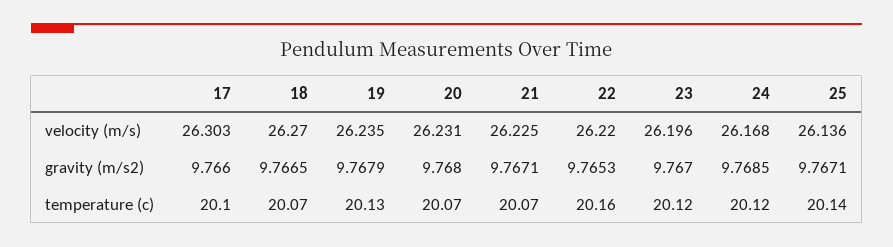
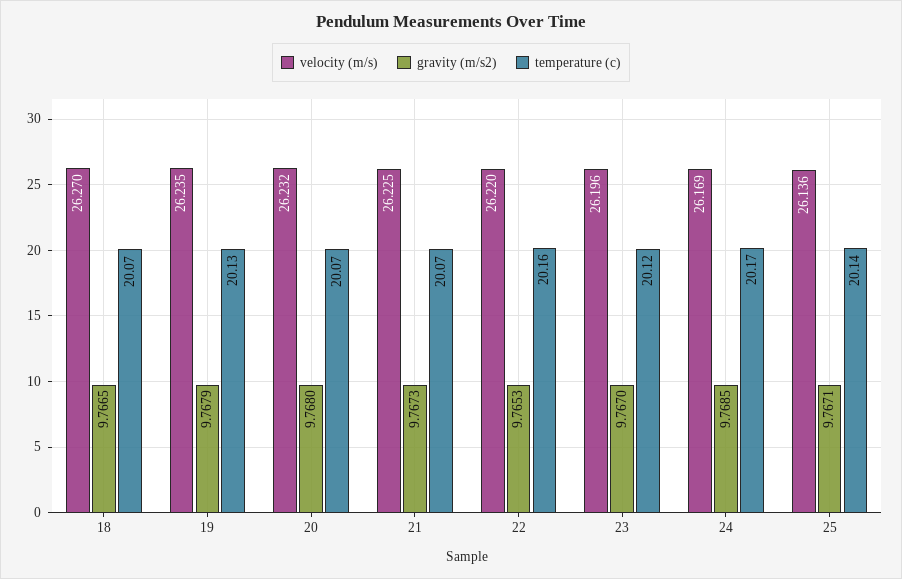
  {
    "velocity (m/s)": {
-     "17": 26.303,
      "18": 26.27,
      "19": 26.235,
-     "20": 26.231,
+     "20": 26.232,
      "21": 26.225,
      "22": 26.22,
      "23": 26.196,
-     "24": 26.168,
+     "24": 26.169,
      "25": 26.136
    },
    "gravity (m/s2)": {
-     "17": 9.766,
      "18": 9.7665,
      "19": 9.7679,
      "20": 9.768,
-     "21": 9.7671,
+     "21": 9.7673,
      "22": 9.7653,
      "23": 9.767,
      "24": 9.7685,
      "25": 9.7671
    },
    "temperature (c)": {
-     "17": 20.1,
      "18": 20.07,
      "19": 20.13,
      "20": 20.07,
      "21": 20.07,
      "22": 20.16,
      "23": 20.12,
-     "24": 20.12,
+     "24": 20.17,
      "25": 20.14
    }
  }

